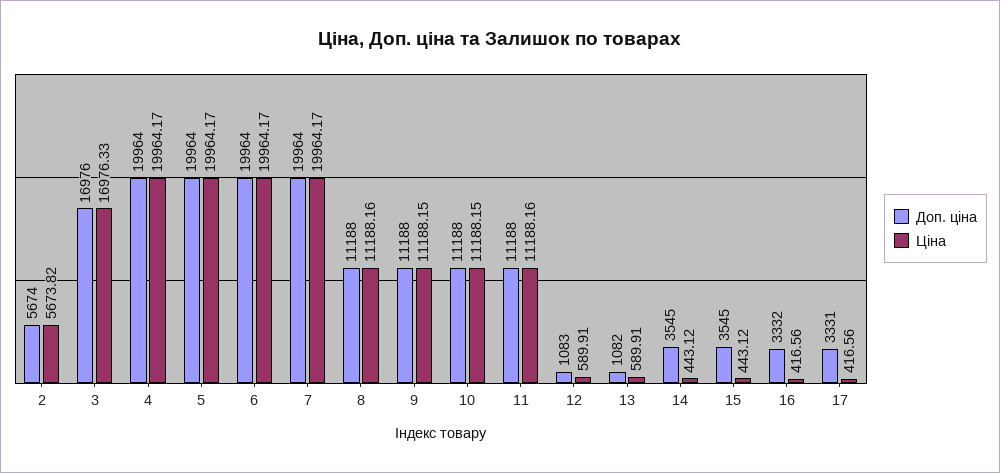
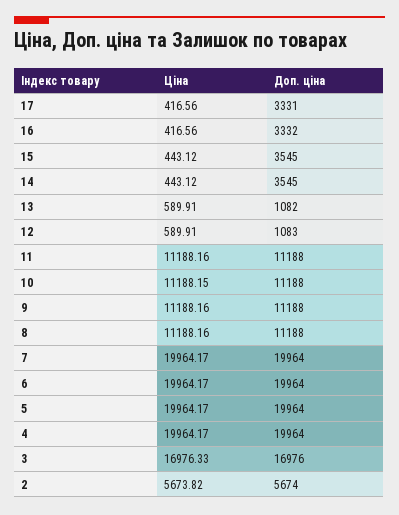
  {
    "Доп. ціна": {
      "2": 5674,
      "3": 16976,
      "4": 19964,
      "5": 19964,
      "6": 19964,
      "7": 19964,
      "8": 11188,
      "9": 11188,
      "10": 11188,
      "11": 11188,
      "12": 1083,
      "13": 1082,
      "14": 3545,
      "15": 3545,
      "16": 3332,
      "17": 3331
    },
    "Ціна": {
      "2": 5673.82,
      "3": 16976.33,
      "4": 19964.17,
      "5": 19964.17,
      "6": 19964.17,
      "7": 19964.17,
      "8": 11188.16,
-     "9": 11188.15,
+     "9": 11188.16,
      "10": 11188.15,
      "11": 11188.16,
      "12": 589.91,
      "13": 589.91,
      "14": 443.12,
      "15": 443.12,
      "16": 416.56,
      "17": 416.56
    }
  }

